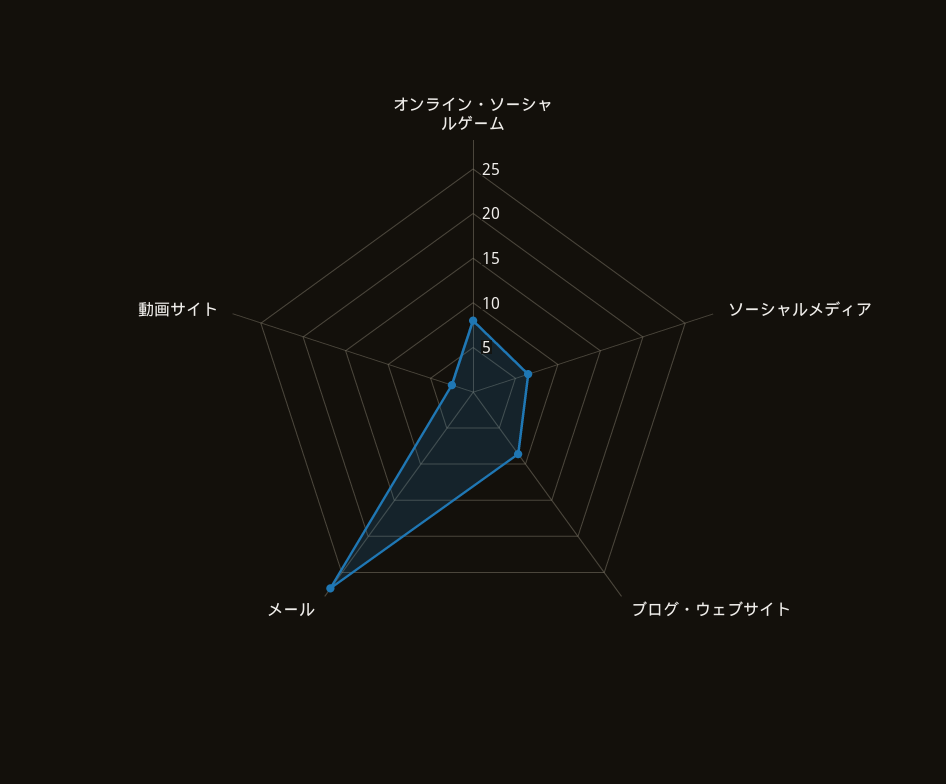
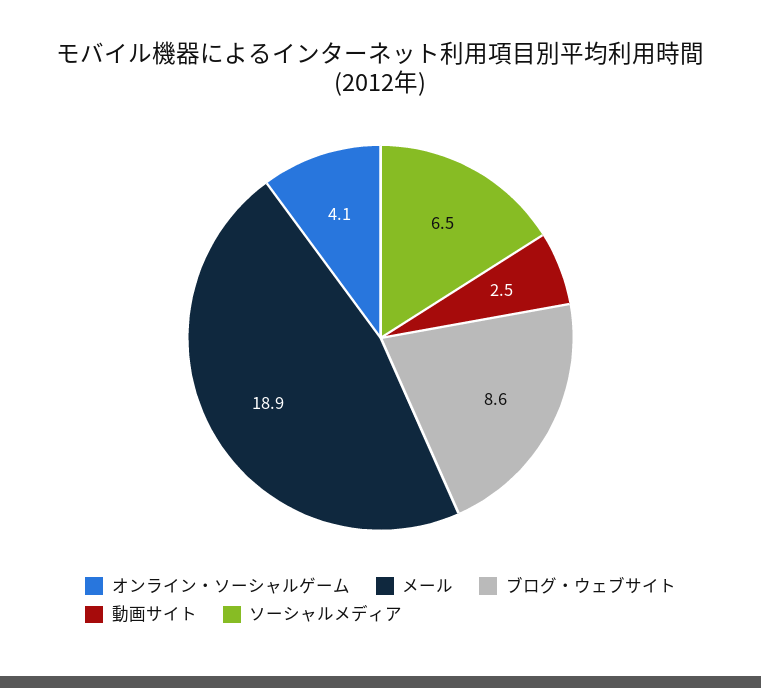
  {
-   "オンライン・ソーシャルゲーム": 8,
+   "オンライン・ソーシャルゲーム": 4.1,
    "ソーシャルメディア": 6.5,
    "ブログ・ウェブサイト": 8.6,
-   "メール": 27,
+   "メール": 18.9,
    "動画サイト": 2.5
  }

